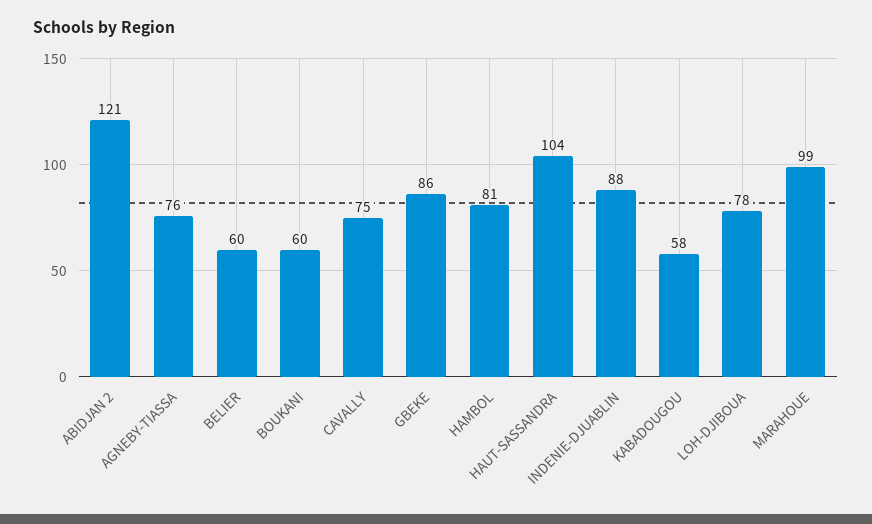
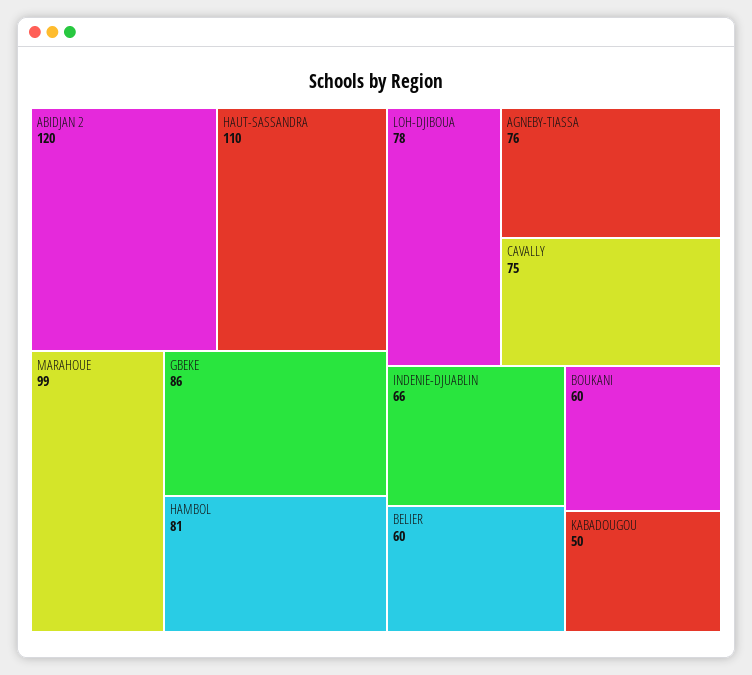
  {
-   "ABIDJAN 2": 121,
+   "ABIDJAN 2": 120,
    "AGNEBY-TIASSA": 76,
    "BELIER": 60,
    "BOUKANI": 60,
    "CAVALLY": 75,
    "GBEKE": 86,
    "HAMBOL": 81,
-   "HAUT-SASSANDRA": 104,
+   "HAUT-SASSANDRA": 110,
-   "INDENIE-DJUABLIN": 88,
+   "INDENIE-DJUABLIN": 66,
-   "KABADOUGOU": 58,
+   "KABADOUGOU": 50,
    "LOH-DJIBOUA": 78,
    "MARAHOUE": 99
  }

